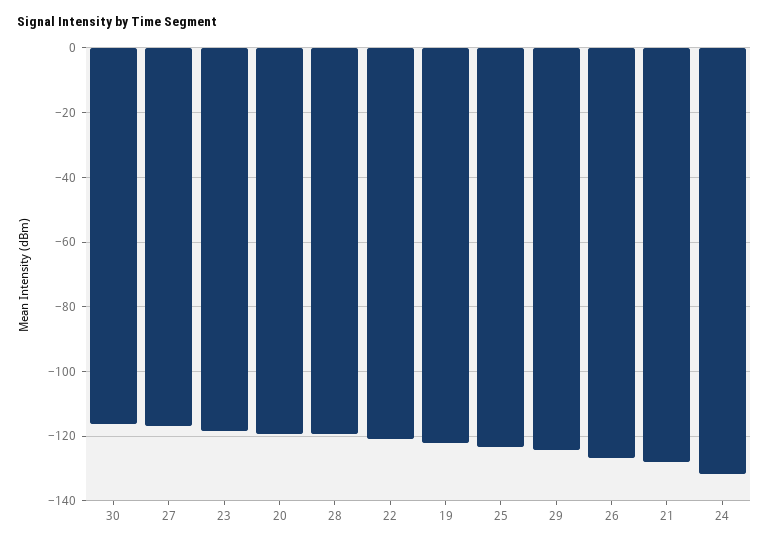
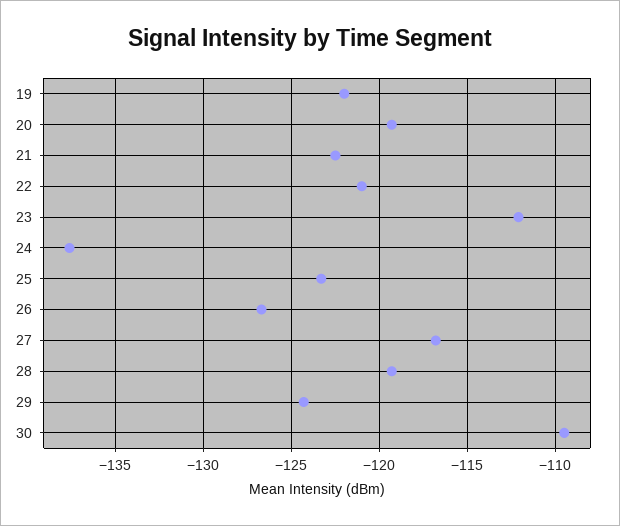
  {
-   "30": -116,
+   "30": -109.5,
    "27": -117,
-   "23": -118,
+   "23": -112,
    "20": -119.5,
    "28": -119.5,
    "22": -121,
    "19": -122,
    "25": -123.5,
    "29": -124.5,
    "26": -126.5,
-   "21": -128,
+   "21": -122.5,
-   "24": -132
+   "24": -137.5
  }

